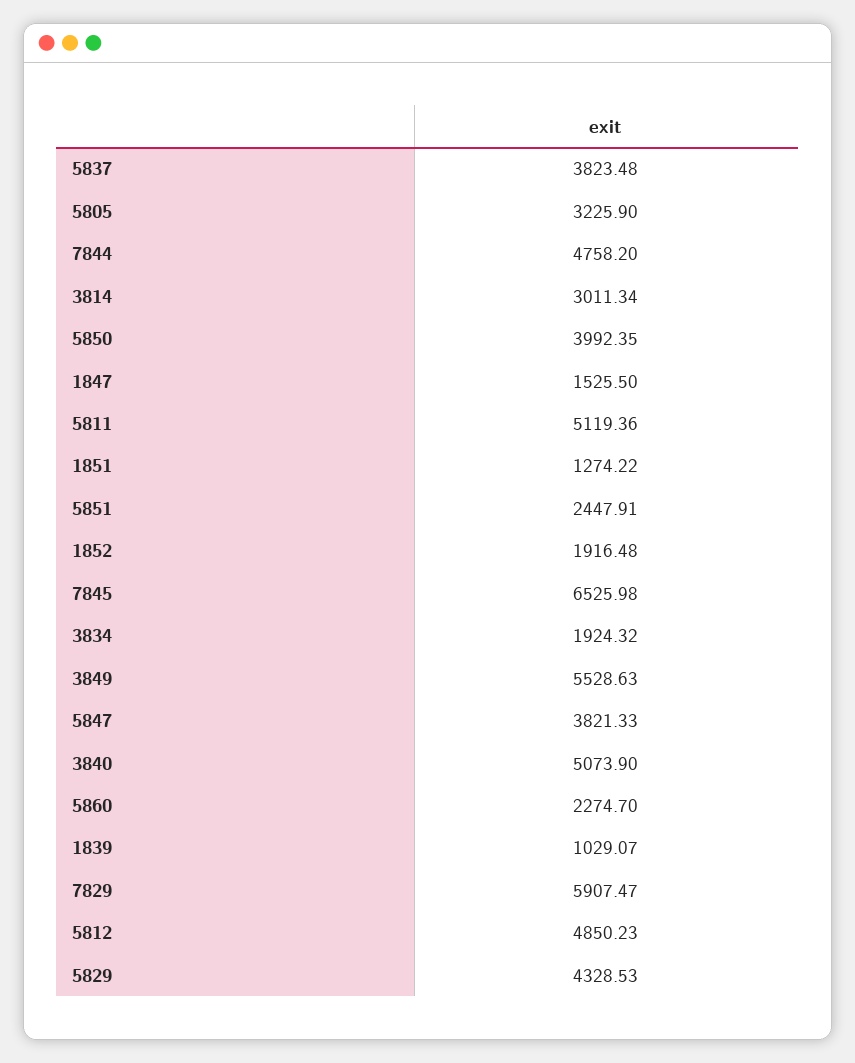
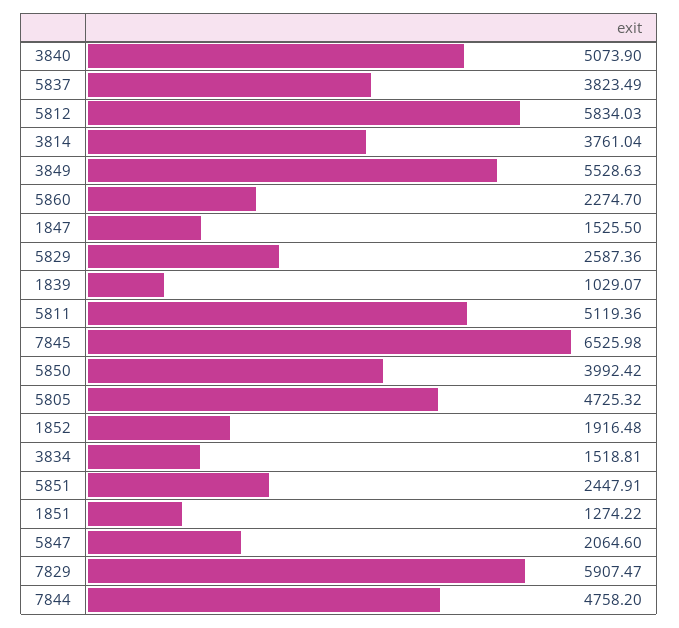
  {
-   "5837": 3823.48,
+   "5837": 3823.49,
-   "5805": 3225.9,
+   "5805": 4725.32,
    "7844": 4758.2,
-   "3814": 3011.34,
+   "3814": 3761.04,
-   "5850": 3992.35,
+   "5850": 3992.42,
    "1847": 1525.5,
    "5811": 5119.36,
    "1851": 1274.22,
    "5851": 2447.91,
    "1852": 1916.48,
    "7845": 6525.98,
-   "3834": 1924.32,
+   "3834": 1518.81,
    "3849": 5528.63,
-   "5847": 3821.33,
+   "5847": 2064.6,
    "3840": 5073.9,
    "5860": 2274.7,
    "1839": 1029.07,
    "7829": 5907.47,
-   "5812": 4850.23,
+   "5812": 5834.03,
-   "5829": 4328.53
+   "5829": 2587.36
  }

